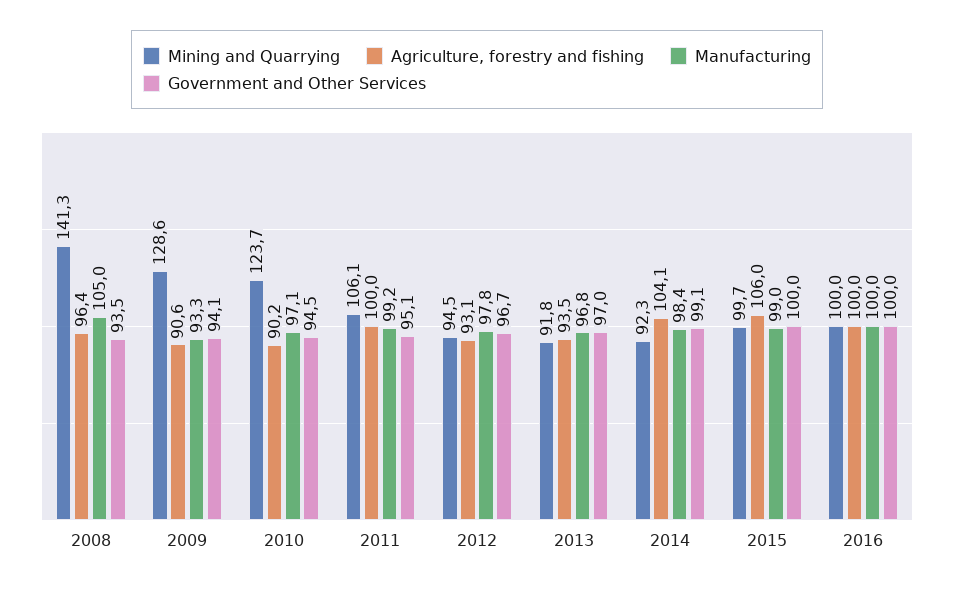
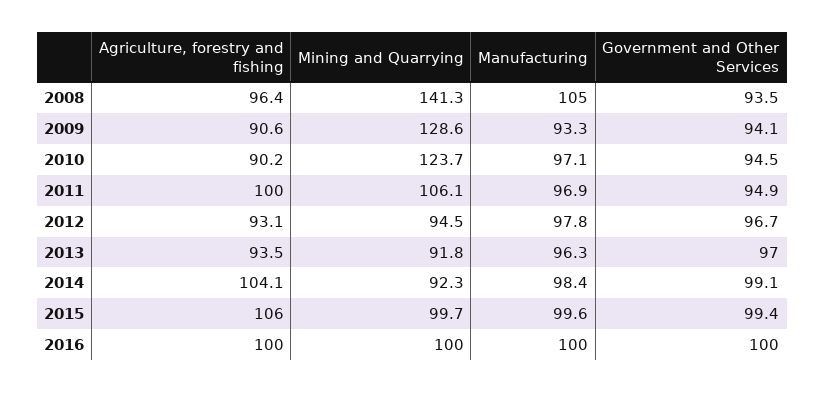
  {
    "Mining and Quarrying": {
      "2008": 141.3,
      "2009": 128.6,
      "2010": 123.7,
      "2011": 106.1,
      "2012": 94.5,
      "2013": 91.8,
      "2014": 92.3,
      "2015": 99.7,
      "2016": 100
    },
    "Agriculture, forestry and fishing": {
      "2008": 96.4,
      "2009": 90.6,
      "2010": 90.2,
      "2011": 100,
      "2012": 93.1,
      "2013": 93.5,
      "2014": 104.1,
      "2015": 106,
      "2016": 100
    },
    "Manufacturing": {
      "2008": 105,
      "2009": 93.3,
      "2010": 97.1,
-     "2011": 99.2,
+     "2011": 96.9,
      "2012": 97.8,
-     "2013": 96.8,
+     "2013": 96.3,
      "2014": 98.4,
-     "2015": 99,
+     "2015": 99.6,
      "2016": 100
    },
    "Government and Other Services": {
      "2008": 93.5,
      "2009": 94.1,
      "2010": 94.5,
-     "2011": 95.1,
+     "2011": 94.9,
      "2012": 96.7,
      "2013": 97,
      "2014": 99.1,
-     "2015": 100,
+     "2015": 99.4,
      "2016": 100
    }
  }

